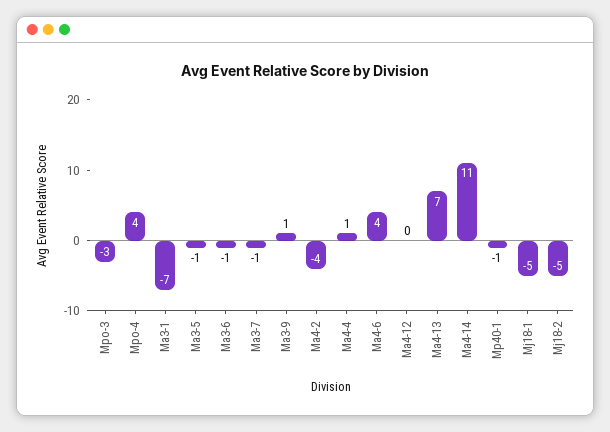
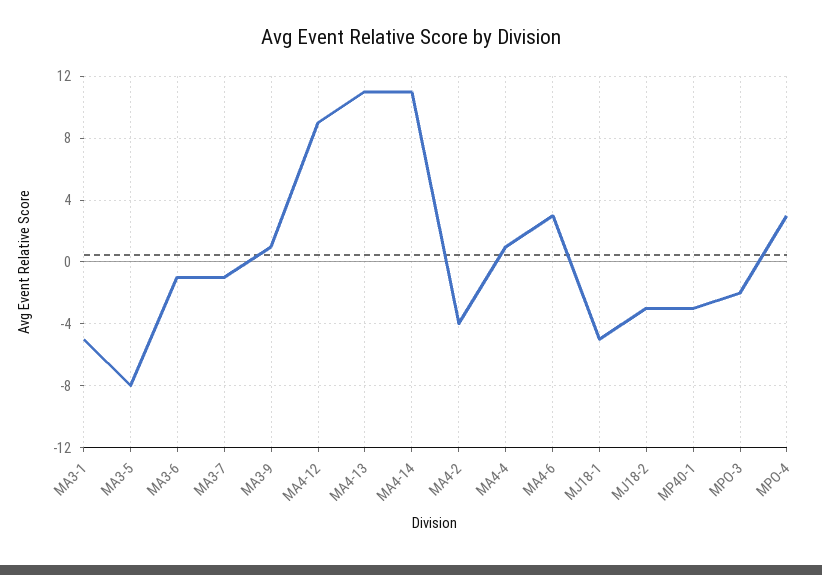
  {
-   "Mpo-3": -3,
+   "Mpo-3": -2,
-   "Mpo-4": 4,
+   "Mpo-4": 3,
-   "Ma3-1": -7,
+   "Ma3-1": -5,
-   "Ma3-5": -1,
+   "Ma3-5": -8,
    "Ma3-6": -1,
    "Ma3-7": -1,
    "Ma3-9": 1,
    "Ma4-2": -4,
    "Ma4-4": 1,
-   "Ma4-6": 4,
+   "Ma4-6": 3,
-   "Ma4-12": 0,
+   "Ma4-12": 9,
-   "Ma4-13": 7,
+   "Ma4-13": 11,
    "Ma4-14": 11,
-   "Mp40-1": -1,
+   "Mp40-1": -3,
    "Mj18-1": -5,
-   "Mj18-2": -5
+   "Mj18-2": -3
  }

